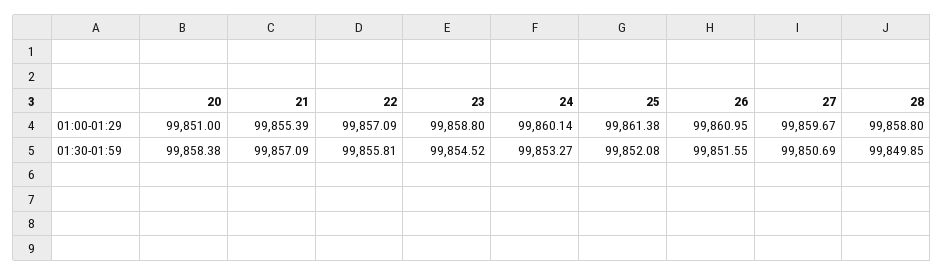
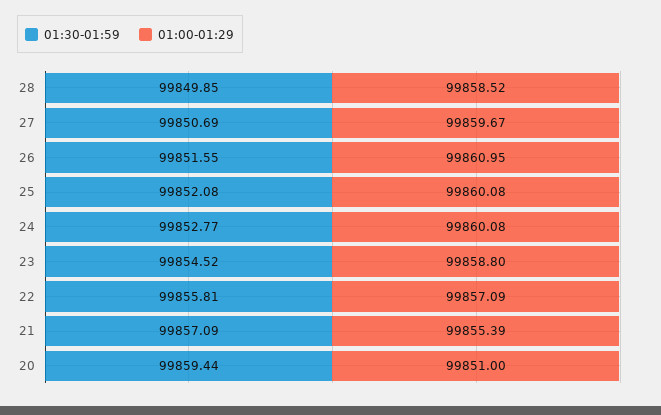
  {
    "01:00-01:29": {
      "20": 99851,
      "21": 99855.39,
      "22": 99857.09,
      "23": 99858.8,
-     "24": 99860.14,
+     "24": 99860.08,
-     "25": 99861.38,
+     "25": 99860.08,
      "26": 99860.95,
      "27": 99859.67,
-     "28": 99858.8
+     "28": 99858.52
    },
    "01:30-01:59": {
-     "20": 99858.38,
+     "20": 99859.44,
      "21": 99857.09,
      "22": 99855.81,
      "23": 99854.52,
-     "24": 99853.27,
+     "24": 99852.77,
      "25": 99852.08,
      "26": 99851.55,
      "27": 99850.69,
      "28": 99849.85
    }
  }

